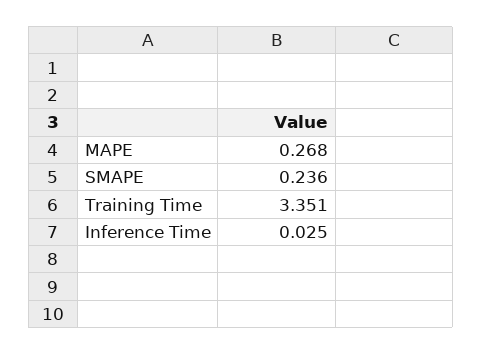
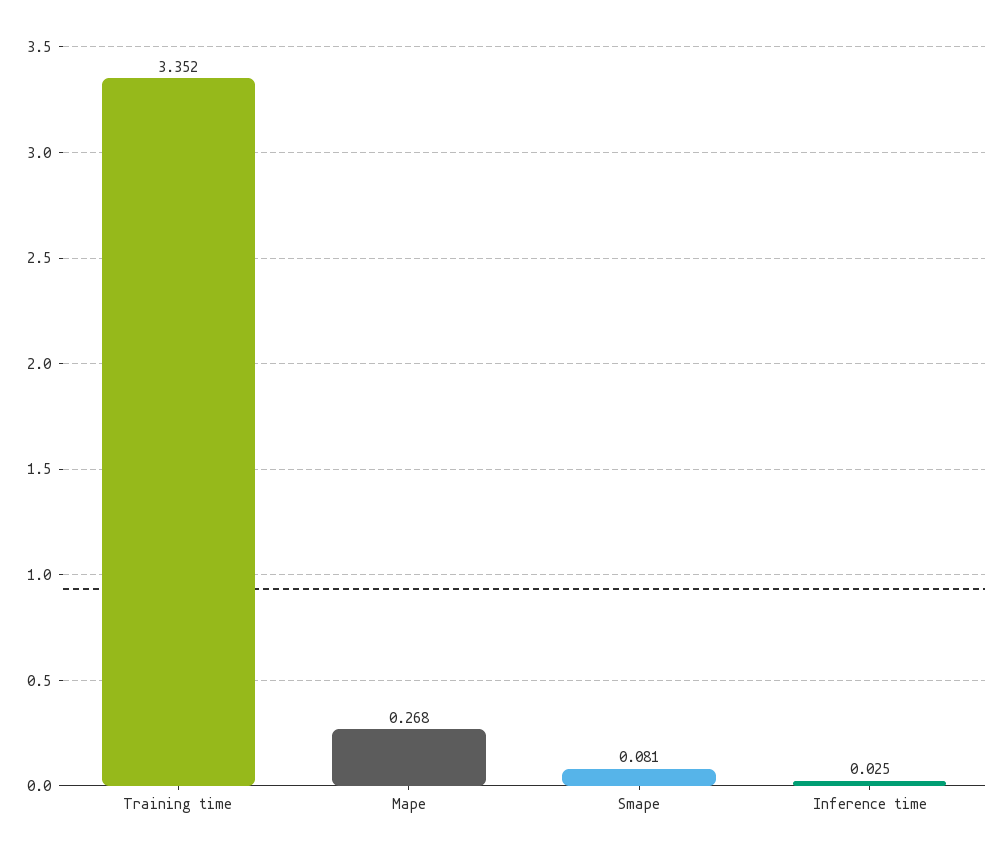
  {
    "MAPE": 0.268,
-   "SMAPE": 0.236,
+   "SMAPE": 0.081,
-   "Training Time": 3.351,
+   "Training Time": 3.352,
    "Inference Time": 0.025
  }

